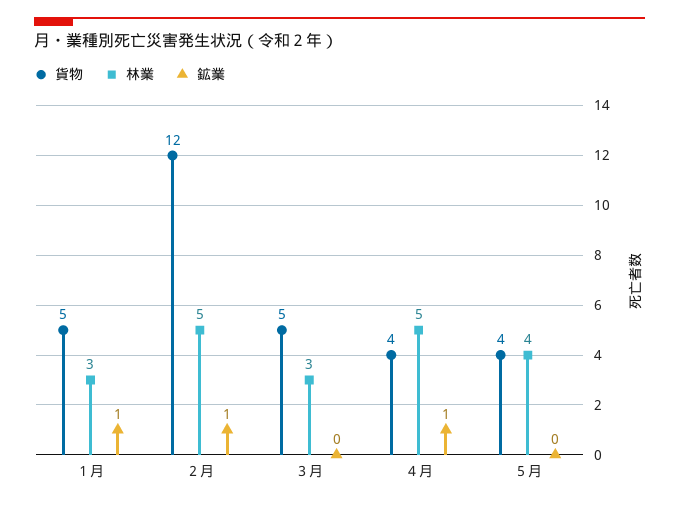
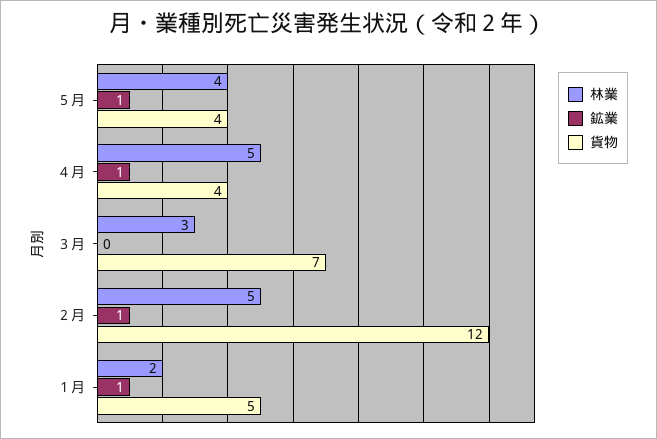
  {
    "貨物": {
      "１月": 5,
      "２月": 12,
-     "３月": 5,
+     "３月": 7,
      "４月": 4,
      "５月": 4
    },
    "林業": {
-     "１月": 3,
+     "１月": 2,
      "２月": 5,
      "３月": 3,
      "４月": 5,
      "５月": 4
    },
    "鉱業": {
      "１月": 1,
      "２月": 1,
      "３月": 0,
      "４月": 1,
-     "５月": 0
+     "５月": 1
    }
  }

